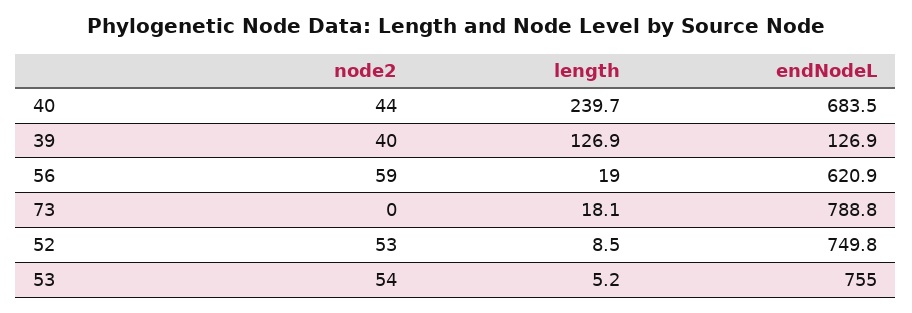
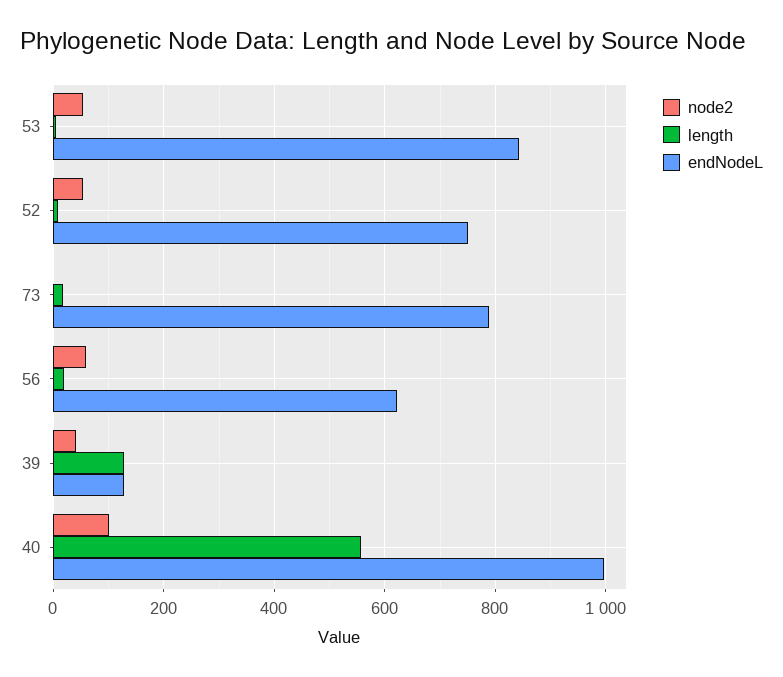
  {
    "node2": {
-     "40": 44,
+     "40": 100,
      "39": 40,
      "56": 59,
      "73": 0,
      "52": 53,
      "53": 54
    },
    "length": {
-     "40": 239.7,
+     "40": 560,
      "39": 126.9,
      "56": 19,
      "73": 18.1,
      "52": 8.5,
      "53": 5.2
    },
    "endNodeL": {
-     "40": 683.5,
+     "40": 1000,
      "39": 126.9,
      "56": 620.9,
      "73": 788.8,
      "52": 749.8,
-     "53": 755
+     "53": 840
    }
  }

